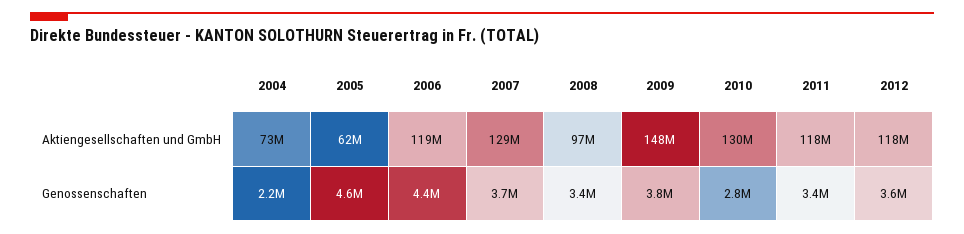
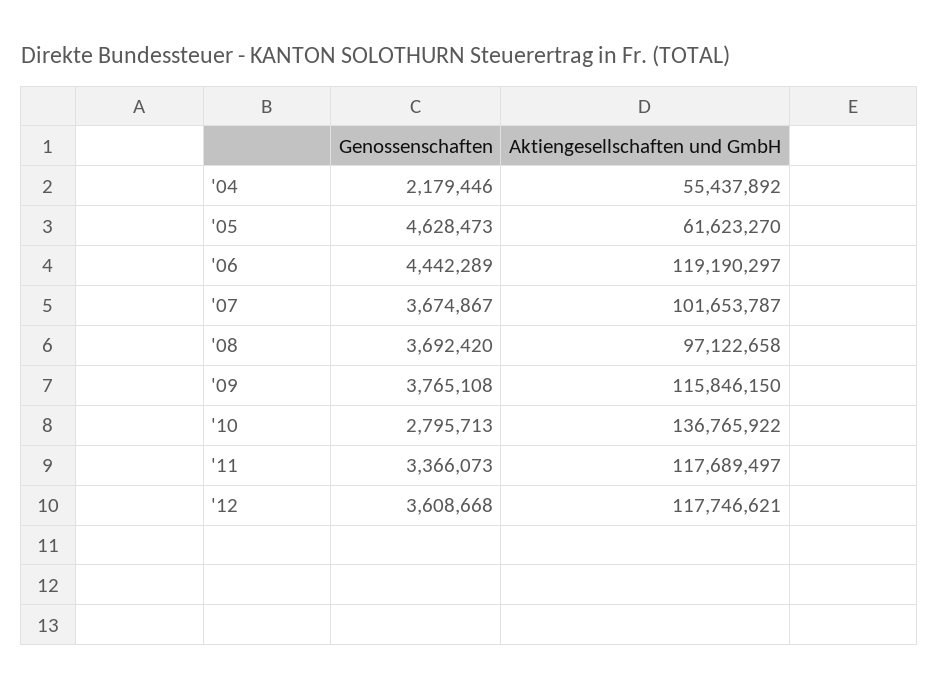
  {
    "2004": {
-     "Aktiengesellschaften und GmbH": 73000000,
+     "Aktiengesellschaften und GmbH": 55437892,
      "Genossenschaften": 2179446
    },
    "2005": {
      "Aktiengesellschaften und GmbH": 61623270,
      "Genossenschaften": 4628473
    },
    "2006": {
      "Aktiengesellschaften und GmbH": 119190297,
      "Genossenschaften": 4442289
    },
    "2007": {
-     "Aktiengesellschaften und GmbH": 129000000,
+     "Aktiengesellschaften und GmbH": 101653787,
      "Genossenschaften": 3674867
    },
    "2008": {
      "Aktiengesellschaften und GmbH": 97122658,
-     "Genossenschaften": 3400000
+     "Genossenschaften": 3692420
    },
    "2009": {
-     "Aktiengesellschaften und GmbH": 148000000,
+     "Aktiengesellschaften und GmbH": 115846150,
      "Genossenschaften": 3765108
    },
    "2010": {
-     "Aktiengesellschaften und GmbH": 130000000,
+     "Aktiengesellschaften und GmbH": 136765922,
      "Genossenschaften": 2795713
    },
    "2011": {
      "Aktiengesellschaften und GmbH": 117689497,
      "Genossenschaften": 3366073
    },
    "2012": {
      "Aktiengesellschaften und GmbH": 117746621,
      "Genossenschaften": 3608668
    }
  }

